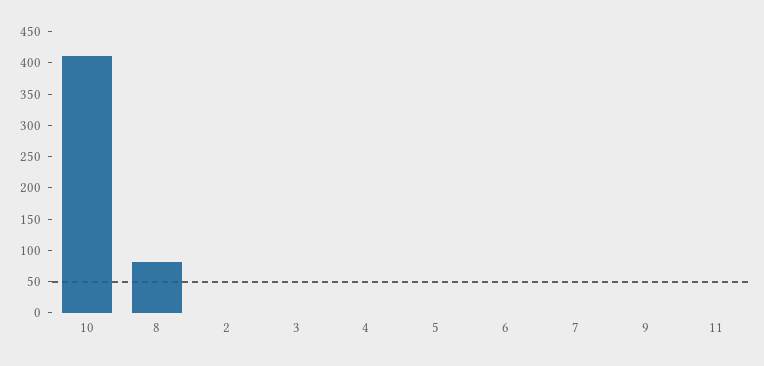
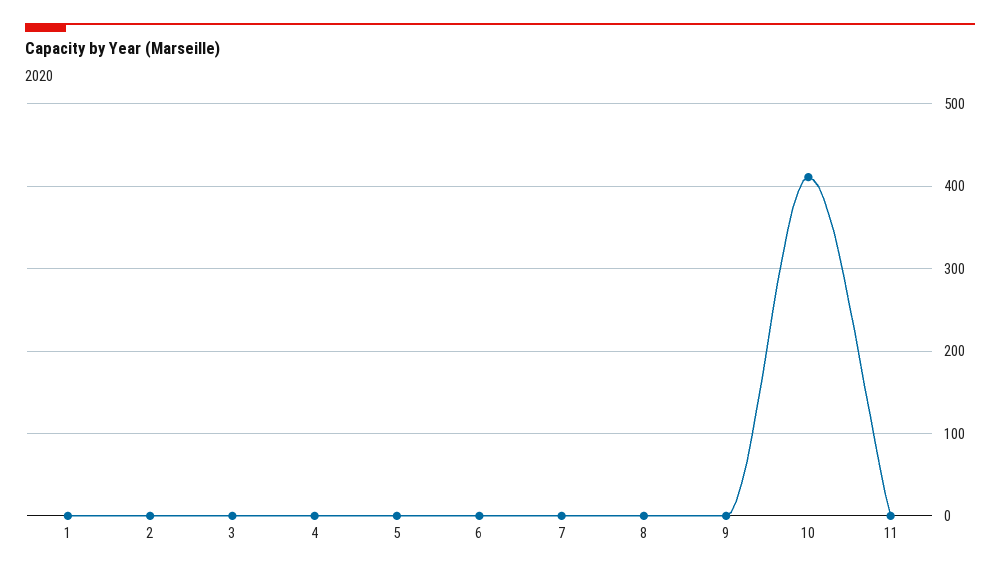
  {
    "10": 410,
-   "8": 75,
+   "8": 0,
    "2": 0,
    "3": 0,
    "4": 0,
    "5": 0,
    "6": 0,
    "7": 0,
    "9": 0,
-   "11": 0
+   "11": 0,
+   "1": 0
  }

